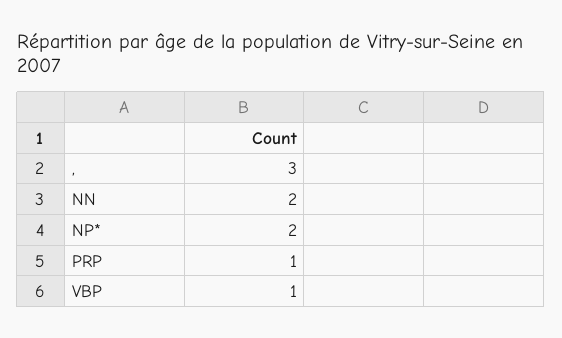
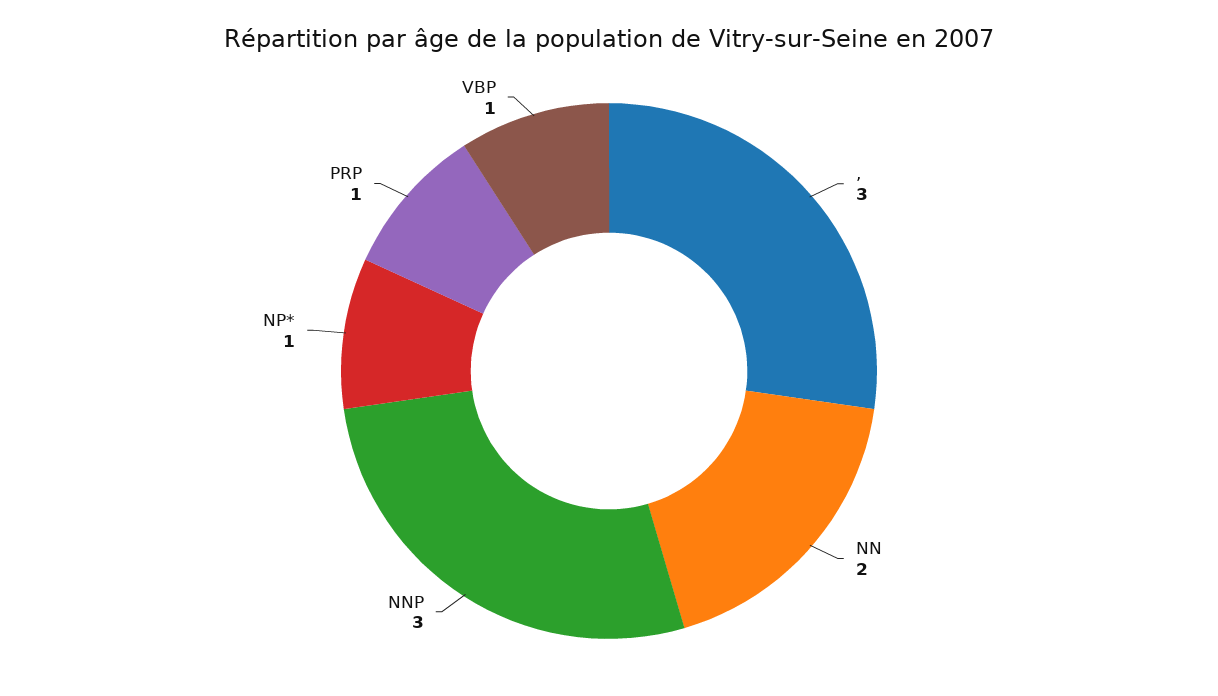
  {
    ",": 3,
    "NN": 2,
-   "NP*": 2,
+   "NP*": 1,
    "PRP": 1,
-   "VBP": 1
+   "VBP": 1,
+   "NNP": 3
  }

